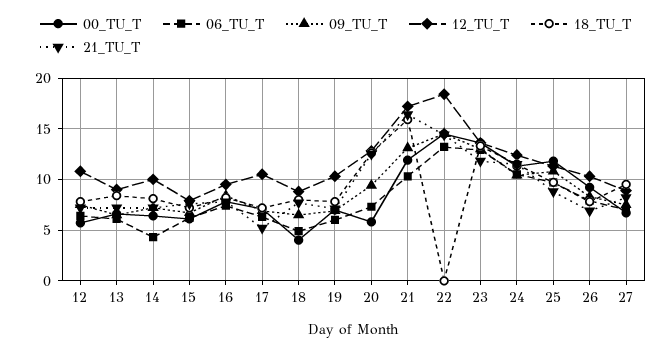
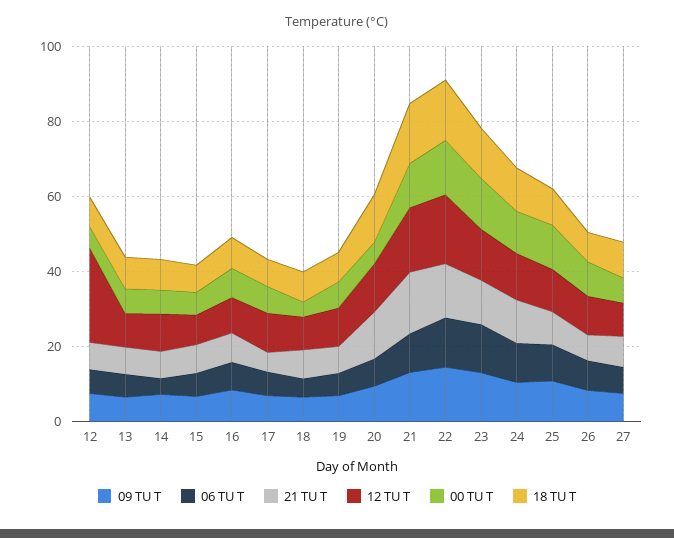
  {
    "00_TU_T": {
      "12": 6,
      "13": 7,
      "14": 6,
      "15": 6,
      "16": 8,
      "17": 7,
      "18": 4,
      "19": 7,
      "20": 6,
      "21": 12,
      "22": 15,
      "23": 14,
      "24": 11,
      "25": 12,
      "26": 9,
      "27": 7
    },
    "06_TU_T": {
      "12": 6,
      "13": 6,
      "14": 4,
      "15": 6,
      "16": 7,
      "17": 6,
      "18": 5,
      "19": 6,
      "20": 7,
      "21": 10,
      "22": 13,
      "23": 13,
      "24": 11,
      "25": 10,
      "26": 8,
      "27": 7
    },
    "09_TU_T": {
      "12": 8,
      "13": 7,
      "14": 7,
      "15": 7,
      "16": 8,
      "17": 7,
      "18": 7,
      "19": 7,
      "20": 9,
      "21": 13,
      "22": 15,
      "23": 13,
      "24": 10,
      "25": 11,
      "26": 8,
      "27": 8
    },
    "12_TU_T": {
-     "12": 11,
+     "12": 25,
      "13": 9,
      "14": 10,
      "15": 8,
      "16": 10,
      "17": 11,
      "18": 9,
      "19": 10,
      "20": 13,
      "21": 17,
      "22": 18,
      "23": 14,
      "24": 12,
      "25": 11,
      "26": 10,
      "27": 9
    },
    "18_TU_T": {
      "12": 8,
      "13": 8,
      "14": 8,
      "15": 7,
      "16": 8,
      "17": 7,
      "18": 8,
      "19": 8,
      "20": 13,
      "21": 16,
-     "22": 0,
+     "22": 15,
      "23": 13,
      "24": 12,
      "25": 10,
      "26": 8,
      "27": 10
    },
    "21_TU_T": {
      "12": 7,
      "13": 7,
      "14": 7,
      "15": 8,
      "16": 8,
      "17": 5,
      "18": 8,
      "19": 7,
      "20": 13,
      "21": 16,
      "22": 14,
      "23": 12,
      "24": 12,
      "25": 9,
      "26": 7,
      "27": 8
    }
  }

